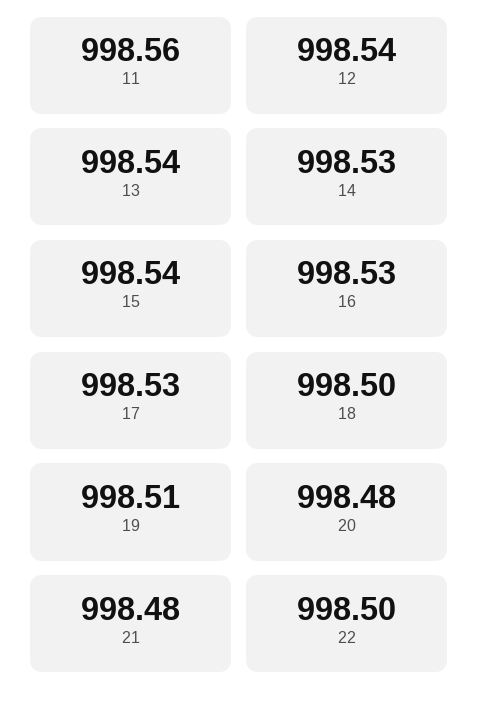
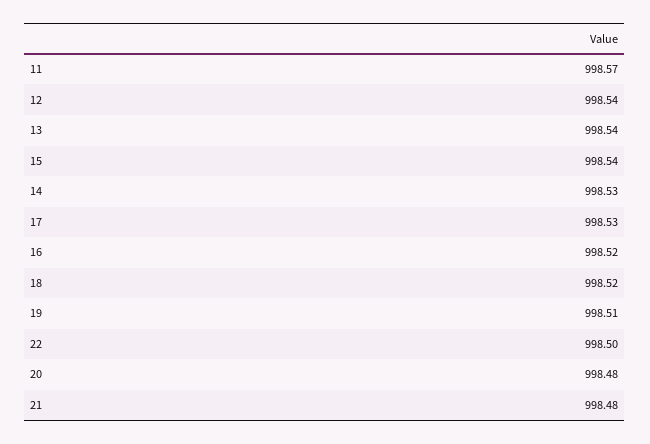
  {
-   "11": 998.56,
+   "11": 998.57,
    "12": 998.54,
    "13": 998.54,
    "14": 998.53,
    "15": 998.54,
-   "16": 998.53,
+   "16": 998.52,
    "17": 998.53,
-   "18": 998.5,
+   "18": 998.52,
    "19": 998.51,
    "20": 998.48,
    "21": 998.48,
    "22": 998.5
  }

